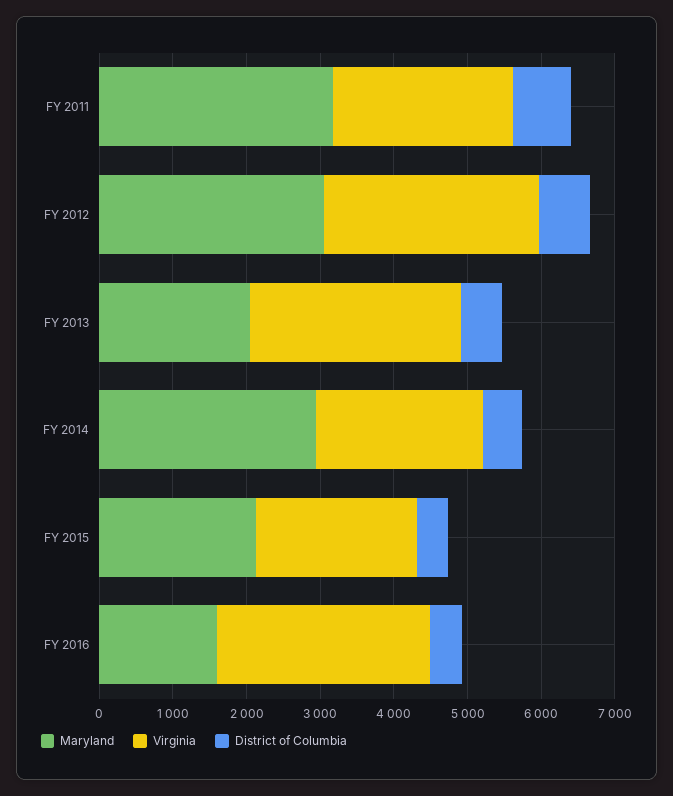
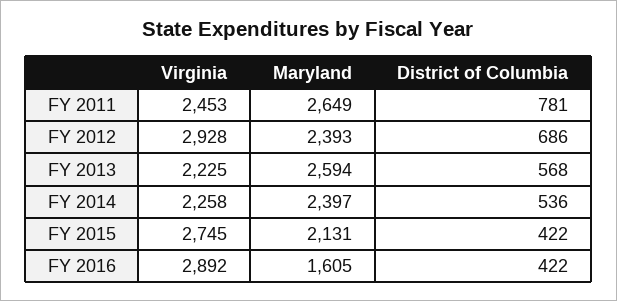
  {
    "Maryland": {
-     "FY 2011": 3200,
+     "FY 2011": 2649,
-     "FY 2012": 3000,
+     "FY 2012": 2393,
-     "FY 2013": 2000,
+     "FY 2013": 2594,
-     "FY 2014": 3000,
+     "FY 2014": 2397,
      "FY 2015": 2131,
      "FY 2016": 1605
    },
    "Virginia": {
      "FY 2011": 2453,
      "FY 2012": 2928,
-     "FY 2013": 2800,
+     "FY 2013": 2225,
      "FY 2014": 2258,
-     "FY 2015": 2200,
+     "FY 2015": 2745,
      "FY 2016": 2892
    },
    "District of Columbia": {
      "FY 2011": 781,
      "FY 2012": 686,
      "FY 2013": 568,
      "FY 2014": 536,
      "FY 2015": 422,
      "FY 2016": 422
    }
  }

